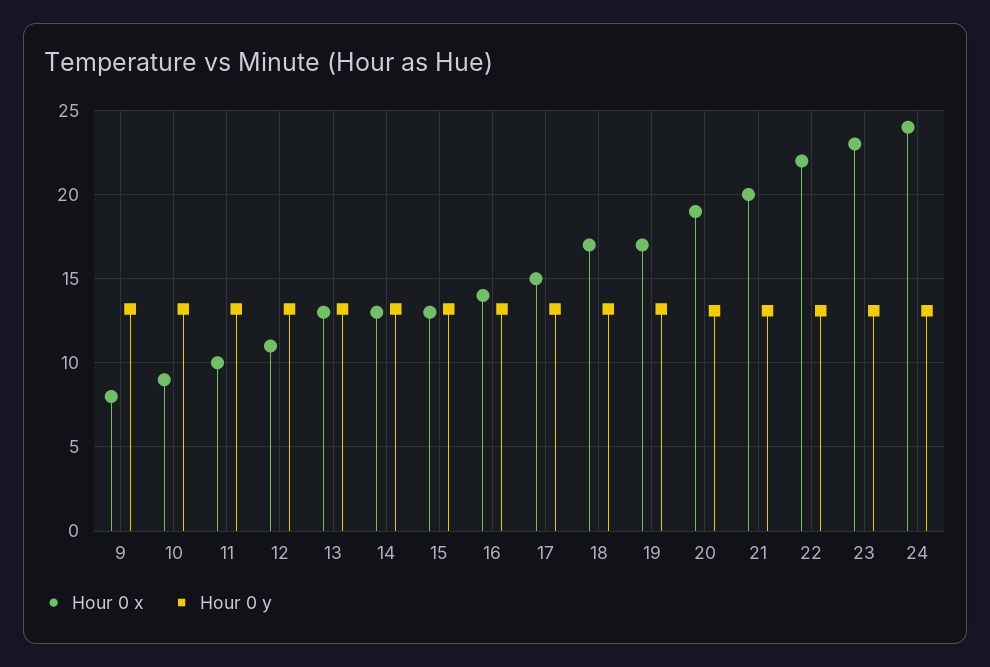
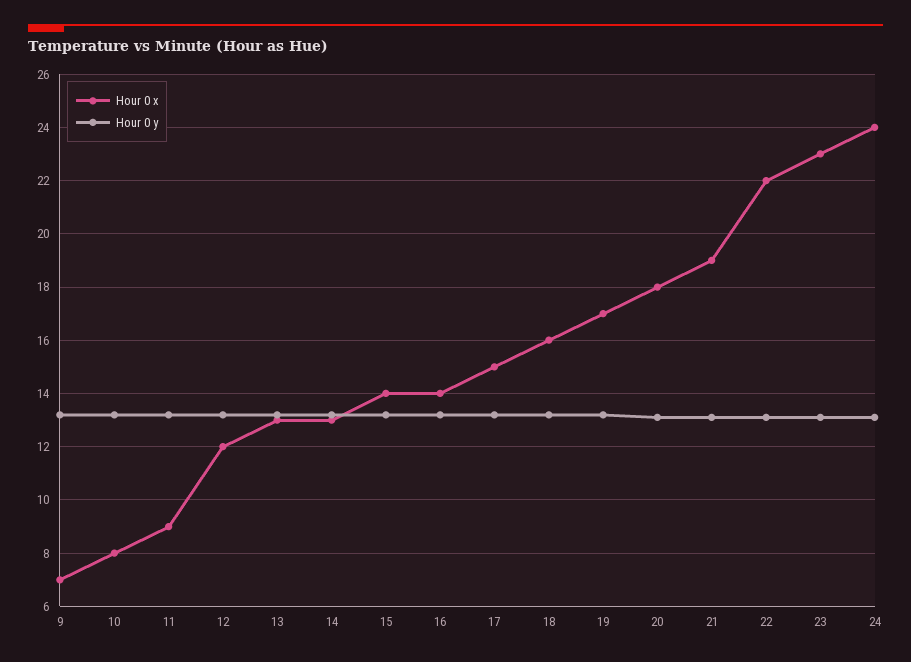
  {
    "Hour 0 x": {
-     "9": 8,
+     "9": 7,
-     "10": 9,
+     "10": 8,
-     "11": 10,
+     "11": 9,
-     "12": 11,
+     "12": 12,
      "13": 13,
      "14": 13,
-     "15": 13,
+     "15": 14,
      "16": 14,
      "17": 15,
-     "18": 17,
+     "18": 16,
      "19": 17,
-     "20": 19,
+     "20": 18,
-     "21": 20,
+     "21": 19,
      "22": 22,
      "23": 23,
      "24": 24
    },
    "Hour 0 y": {
      "9": 13,
      "10": 13,
      "11": 13,
      "12": 13,
      "13": 13,
      "14": 13,
      "15": 13,
      "16": 13,
      "17": 13,
      "18": 13,
      "19": 13,
      "20": 13,
      "21": 13,
      "22": 13,
      "23": 13,
      "24": 13
    }
  }

